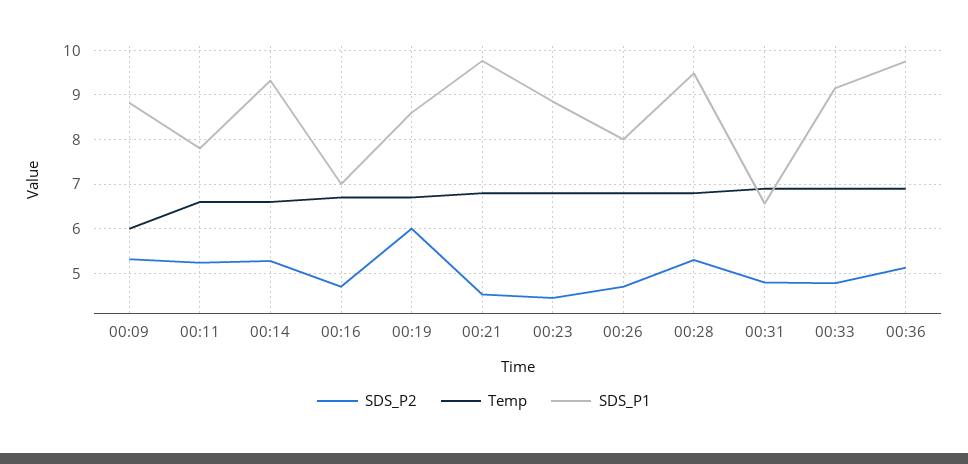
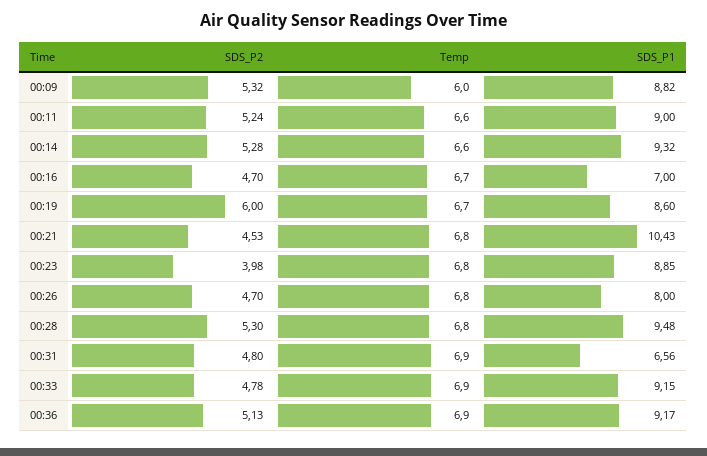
  {
    "SDS_P2": {
      "00:09": 5.32,
      "00:11": 5.24,
      "00:14": 5.28,
      "00:16": 4.7,
      "00:19": 6,
      "00:21": 4.53,
-     "00:23": 4.4,
+     "00:23": 3.98,
      "00:26": 4.7,
      "00:28": 5.3,
      "00:31": 4.8,
      "00:33": 4.78,
      "00:36": 5.13
    },
    "Temp": {
      "00:09": 6,
      "00:11": 6.6,
      "00:14": 6.6,
      "00:16": 6.7,
      "00:19": 6.7,
      "00:21": 6.8,
      "00:23": 6.8,
      "00:26": 6.8,
      "00:28": 6.8,
      "00:31": 6.9,
      "00:33": 6.9,
      "00:36": 6.9
    },
    "SDS_P1": {
      "00:09": 8.82,
-     "00:11": 7.8,
+     "00:11": 9,
      "00:14": 9.32,
      "00:16": 7,
      "00:19": 8.6,
-     "00:21": 9.8,
+     "00:21": 10.43,
      "00:23": 8.85,
      "00:26": 8,
      "00:28": 9.48,
      "00:31": 6.56,
      "00:33": 9.15,
-     "00:36": 9.8
+     "00:36": 9.17
    }
  }

